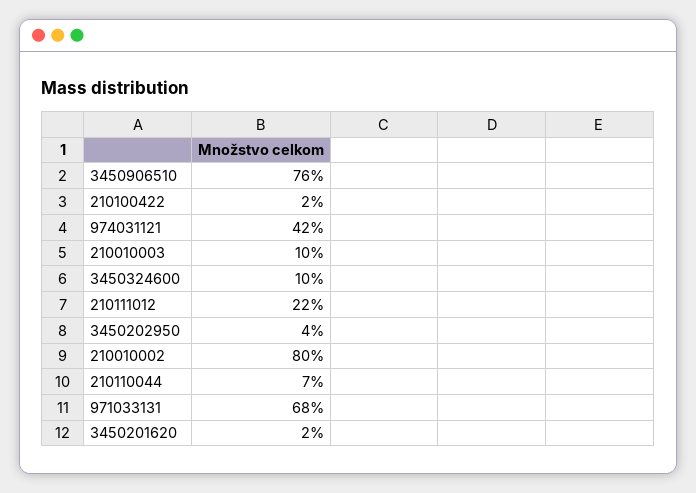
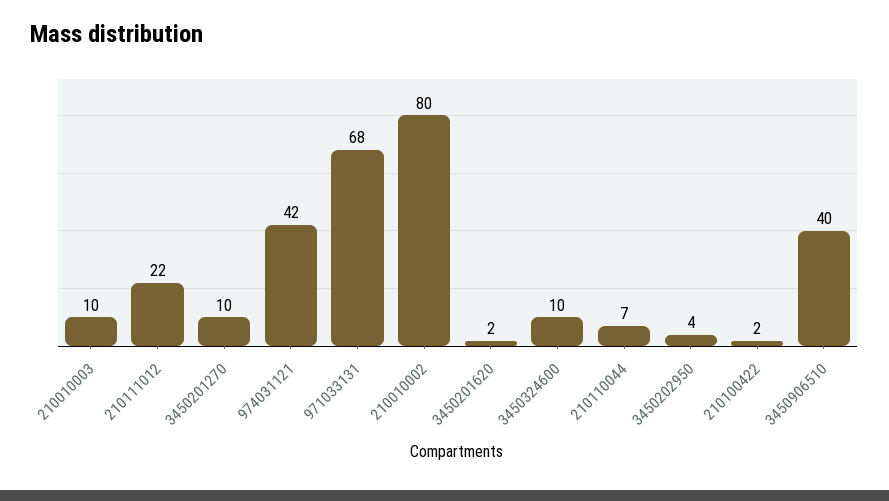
  {
-   "3450906510": 76,
+   "3450906510": 40,
    "210100422": 2,
    "974031121": 42,
    "210010003": 10,
    "3450324600": 10,
    "210111012": 22,
    "3450202950": 4,
    "210010002": 80,
    "210110044": 7,
    "971033131": 68,
-   "3450201620": 2
+   "3450201620": 2,
+   "3450201270": 10
  }

